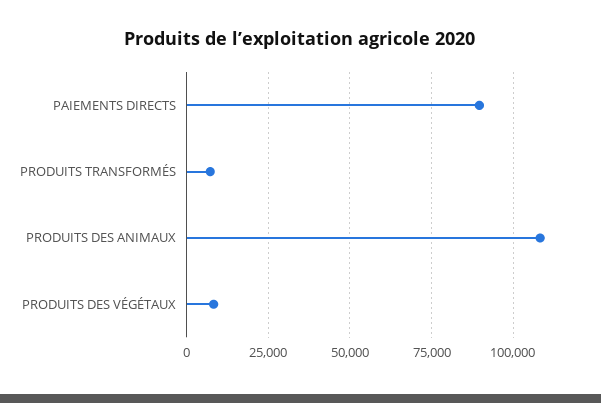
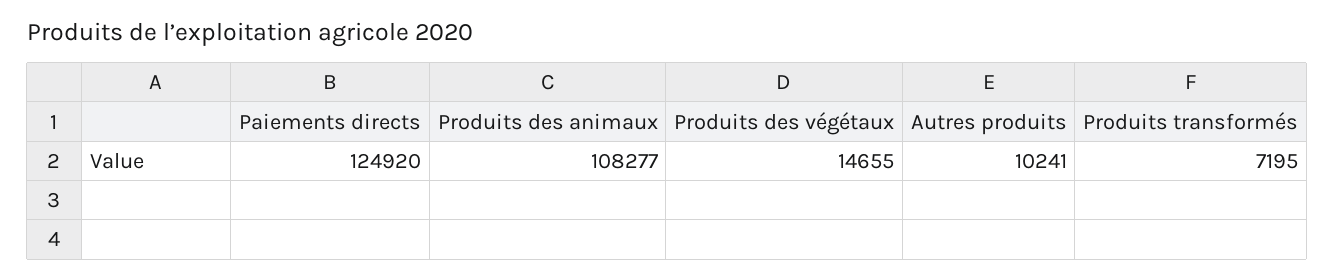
  {
-   "PAIEMENTS DIRECTS": 90000,
+   "PAIEMENTS DIRECTS": 124920,
    "PRODUITS TRANSFORMÉS": 7195,
    "PRODUITS DES ANIMAUX": 108277,
-   "PRODUITS DES VÉGÉTAUX": 7500
+   "PRODUITS DES VÉGÉTAUX": 14655,
+   "Autres produits": 10241
  }

